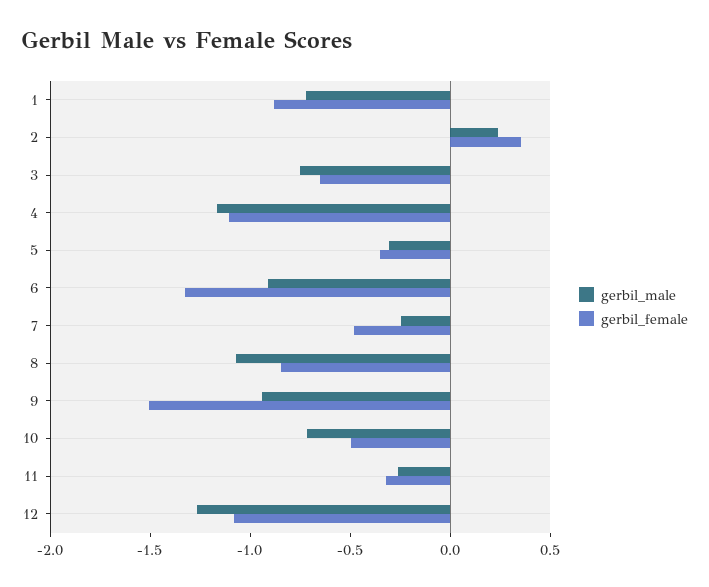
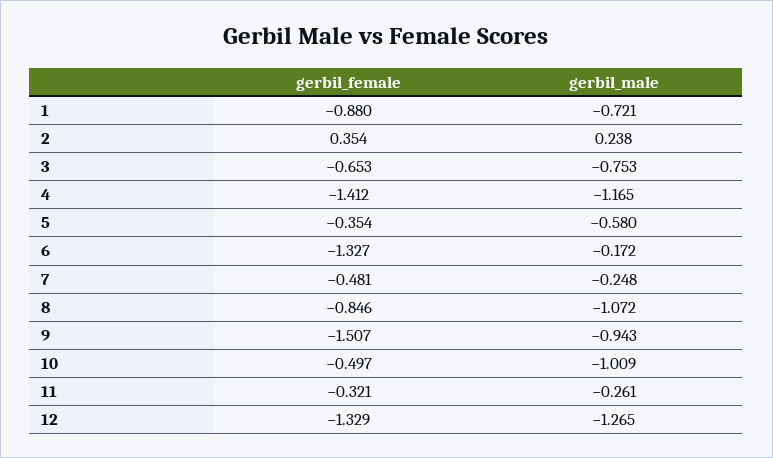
  {
    "gerbil_male": {
      "1": -0.721,
      "2": 0.238,
      "3": -0.753,
      "4": -1.165,
-     "5": -0.3,
+     "5": -0.58,
-     "6": -0.9,
+     "6": -0.172,
      "7": -0.248,
      "8": -1.072,
      "9": -0.943,
-     "10": -0.7,
+     "10": -1.009,
      "11": -0.261,
      "12": -1.265
    },
    "gerbil_female": {
      "1": -0.88,
      "2": 0.354,
      "3": -0.653,
-     "4": -1.1,
+     "4": -1.412,
      "5": -0.354,
      "6": -1.327,
      "7": -0.481,
      "8": -0.846,
      "9": -1.507,
      "10": -0.497,
      "11": -0.321,
-     "12": -1.1
+     "12": -1.329
    }
  }

